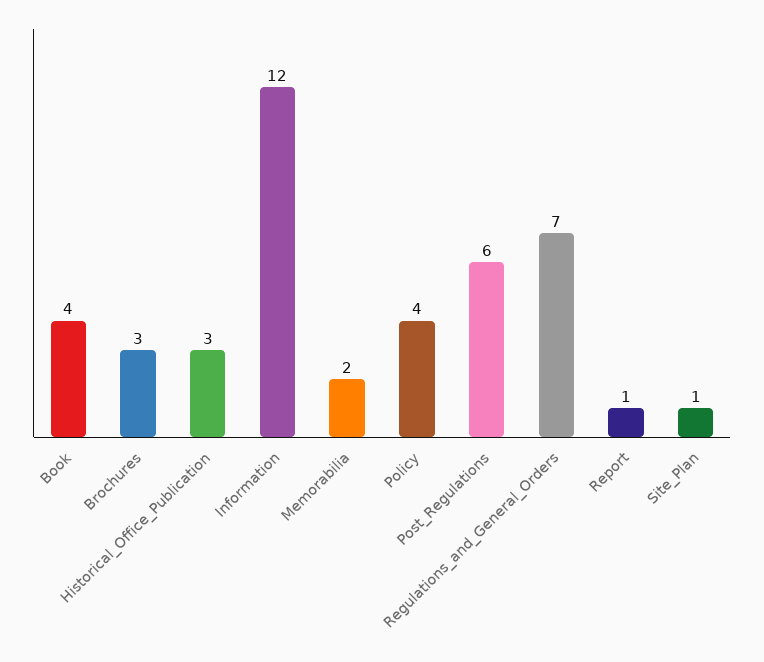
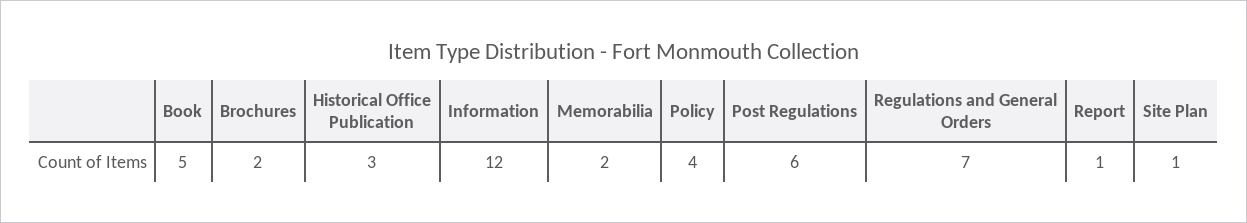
  {
-   "Book": 4,
+   "Book": 5,
-   "Brochures": 3,
+   "Brochures": 2,
    "Historical_Office_Publication": 3,
    "Information": 12,
    "Memorabilia": 2,
    "Policy": 4,
    "Post_Regulations": 6,
    "Regulations_and_General_Orders": 7,
    "Report": 1,
    "Site_Plan": 1
  }

